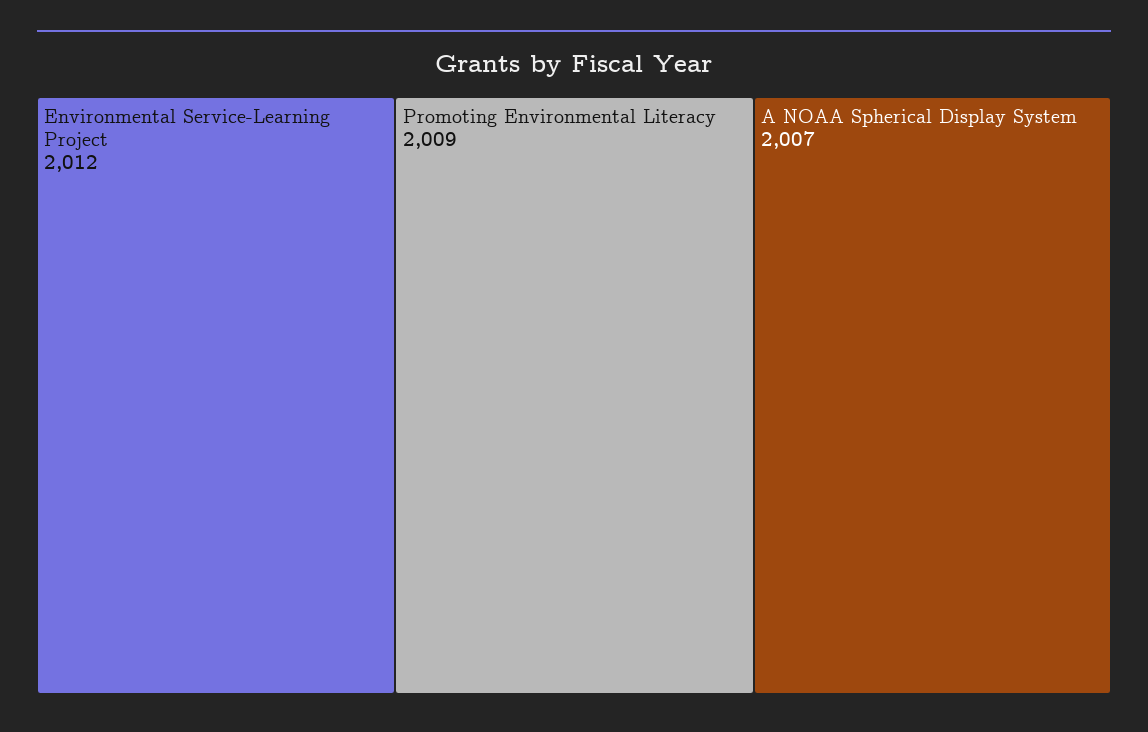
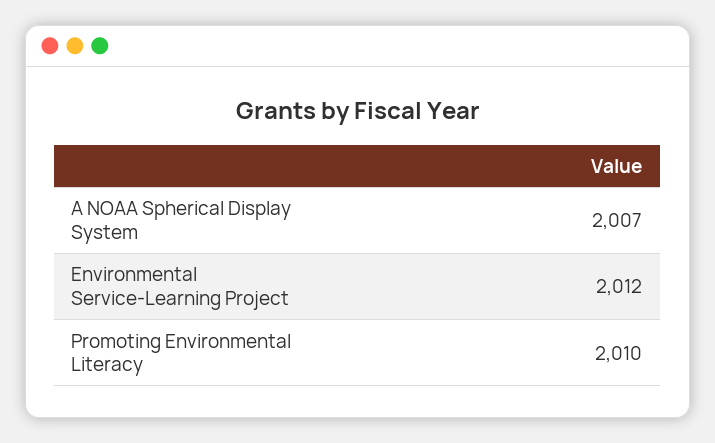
  {
    "Environmental Service-Learning Project": 2012,
-   "Promoting Environmental Literacy": 2009,
+   "Promoting Environmental Literacy": 2010,
    "A NOAA Spherical Display System": 2007
  }

